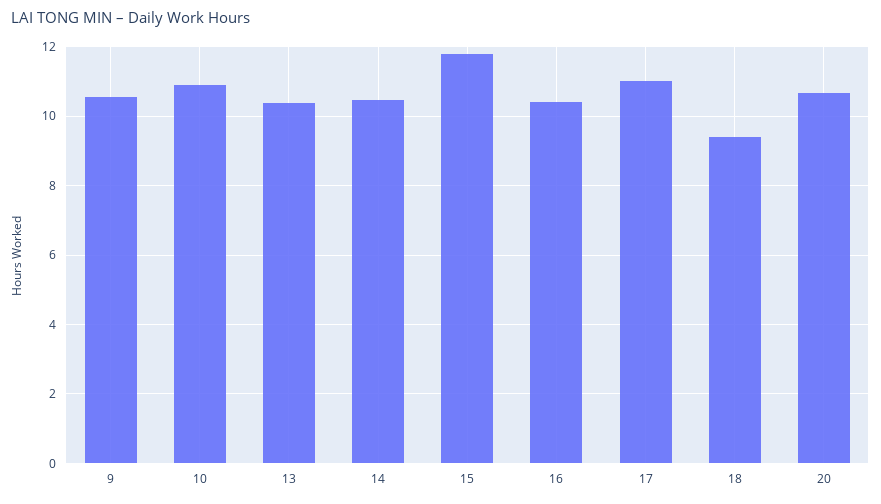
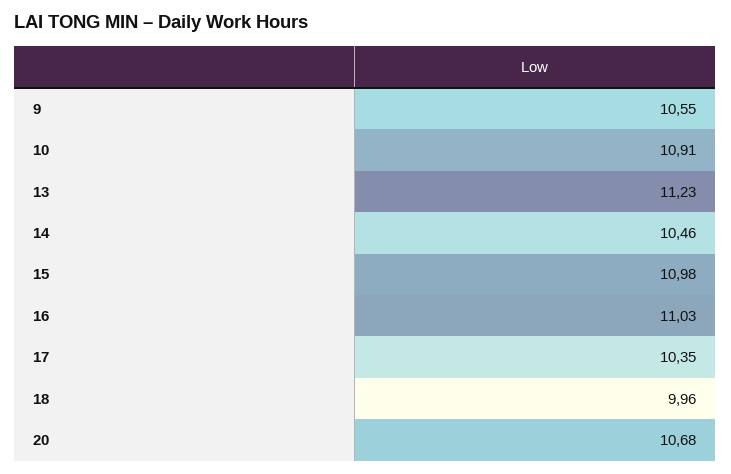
  {
    "9": 10.55,
    "10": 10.91,
-   "13": 10.4,
+   "13": 11.23,
    "14": 10.46,
-   "15": 11.8,
+   "15": 10.98,
-   "16": 10.4,
+   "16": 11.03,
-   "17": 11,
+   "17": 10.35,
-   "18": 9.4,
+   "18": 9.96,
    "20": 10.68
  }

